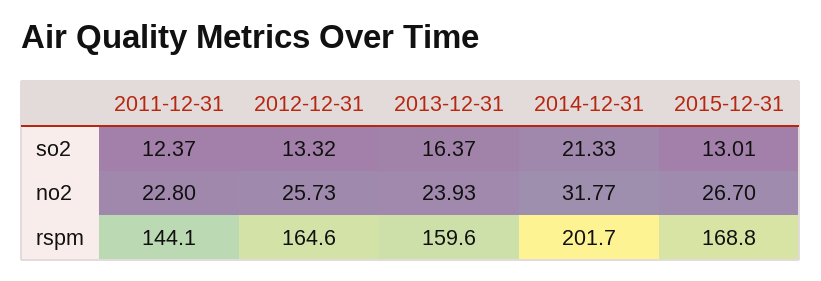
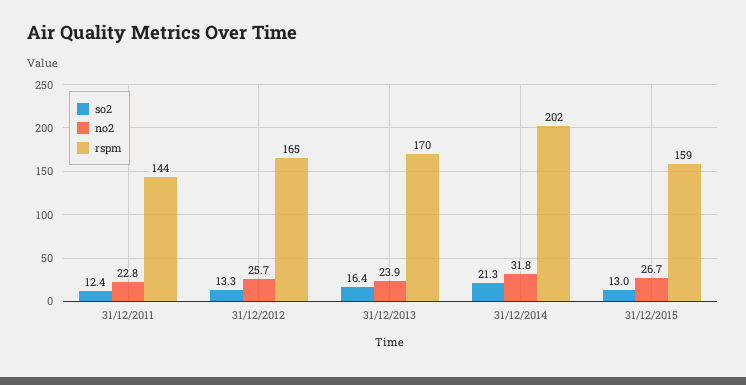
  {
    "so2": {
      "2011-12-31": 12.37,
      "2012-12-31": 13.32,
      "2013-12-31": 16.37,
      "2014-12-31": 21.33,
      "2015-12-31": 13.01
    },
    "no2": {
      "2011-12-31": 22.8,
      "2012-12-31": 25.73,
      "2013-12-31": 23.93,
      "2014-12-31": 31.77,
      "2015-12-31": 26.7
    },
    "rspm": {
      "2011-12-31": 144.1,
      "2012-12-31": 164.6,
-     "2013-12-31": 159.6,
+     "2013-12-31": 170,
      "2014-12-31": 201.7,
-     "2015-12-31": 168.8
+     "2015-12-31": 159
    }
  }

